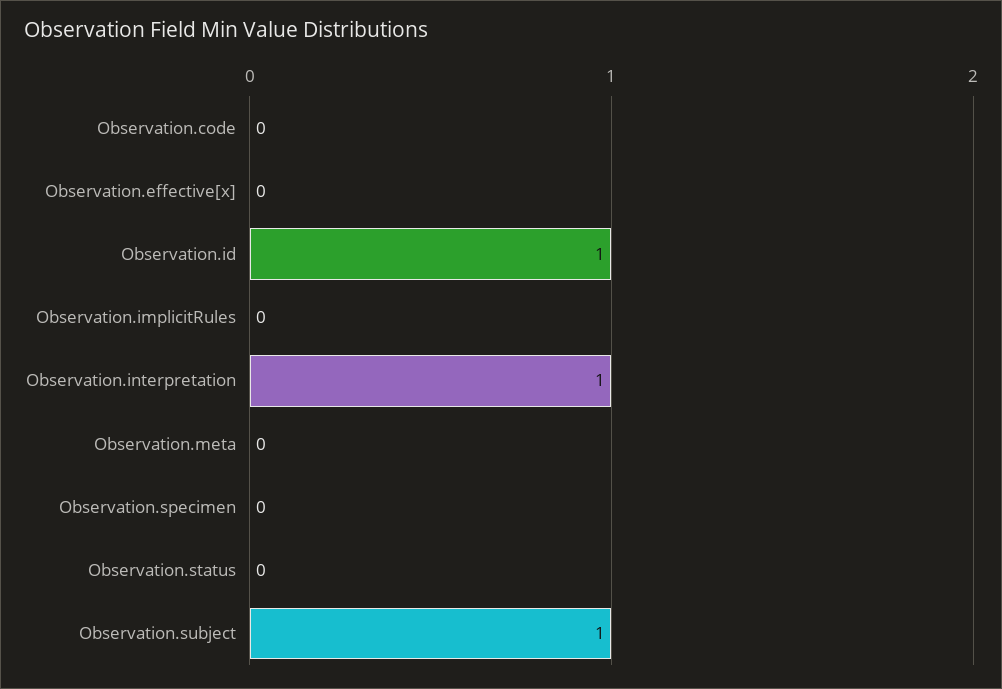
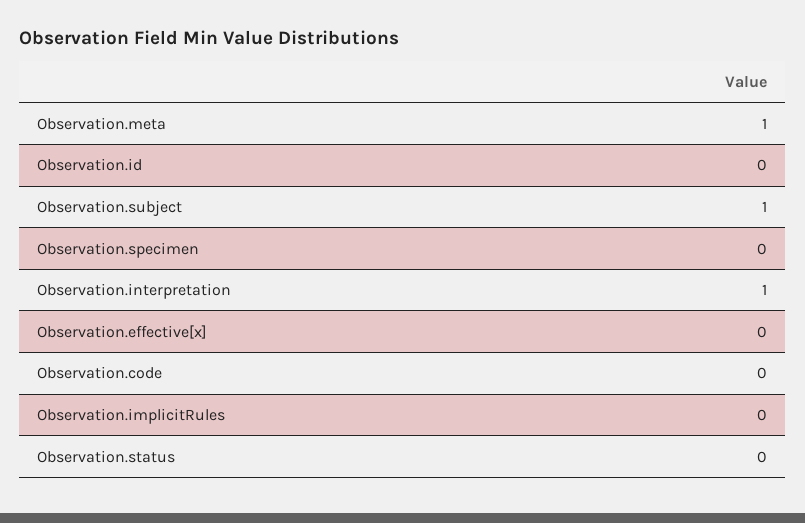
  {
    "Observation.code": 0,
    "Observation.effective[x]": 0,
-   "Observation.id": 1,
+   "Observation.id": 0,
    "Observation.implicitRules": 0,
    "Observation.interpretation": 1,
-   "Observation.meta": 0,
+   "Observation.meta": 1,
    "Observation.specimen": 0,
    "Observation.status": 0,
    "Observation.subject": 1
  }

